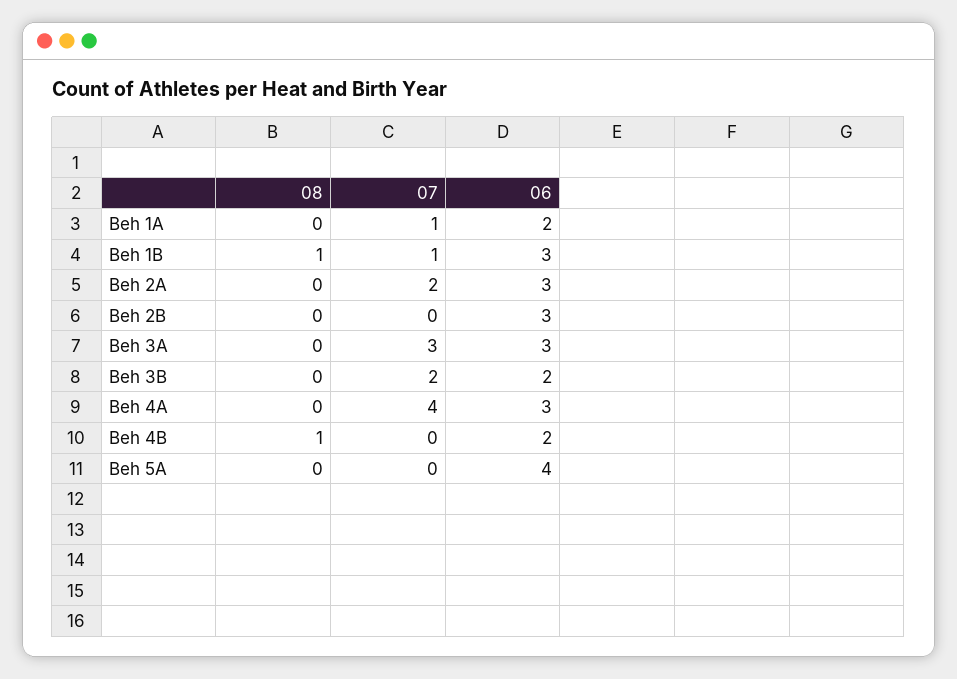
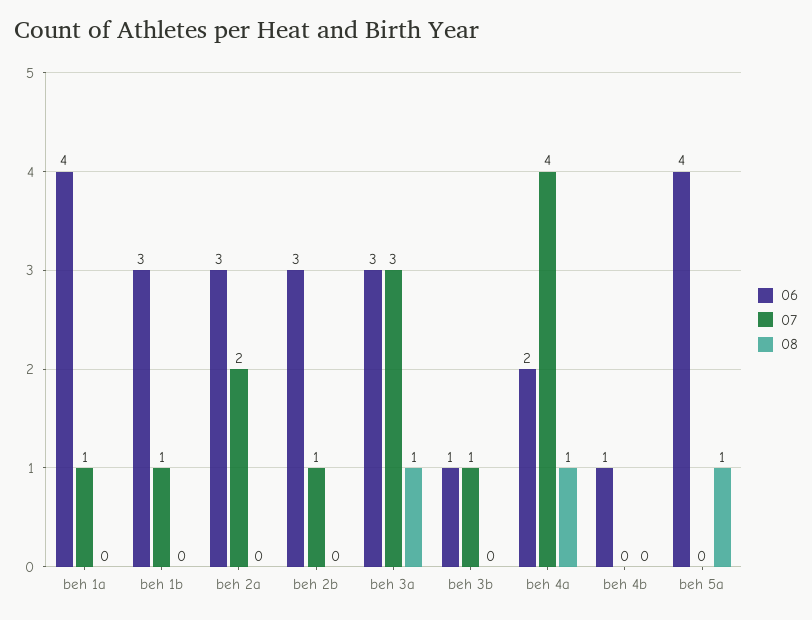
  {
    "08": {
      "Beh 1A": 0,
-     "Beh 1B": 1,
+     "Beh 1B": 0,
      "Beh 2A": 0,
      "Beh 2B": 0,
-     "Beh 3A": 0,
+     "Beh 3A": 1,
      "Beh 3B": 0,
-     "Beh 4A": 0,
+     "Beh 4A": 1,
-     "Beh 4B": 1,
+     "Beh 4B": 0,
-     "Beh 5A": 0
+     "Beh 5A": 1
    },
    "07": {
      "Beh 1A": 1,
      "Beh 1B": 1,
      "Beh 2A": 2,
-     "Beh 2B": 0,
+     "Beh 2B": 1,
      "Beh 3A": 3,
-     "Beh 3B": 2,
+     "Beh 3B": 1,
      "Beh 4A": 4,
      "Beh 4B": 0,
      "Beh 5A": 0
    },
    "06": {
-     "Beh 1A": 2,
+     "Beh 1A": 4,
      "Beh 1B": 3,
      "Beh 2A": 3,
      "Beh 2B": 3,
      "Beh 3A": 3,
-     "Beh 3B": 2,
+     "Beh 3B": 1,
-     "Beh 4A": 3,
+     "Beh 4A": 2,
-     "Beh 4B": 2,
+     "Beh 4B": 1,
      "Beh 5A": 4
    }
  }

